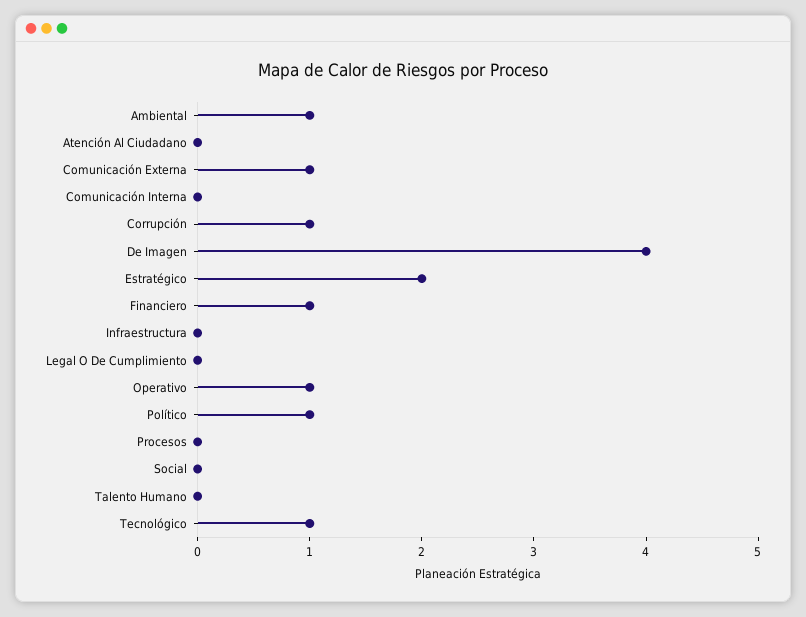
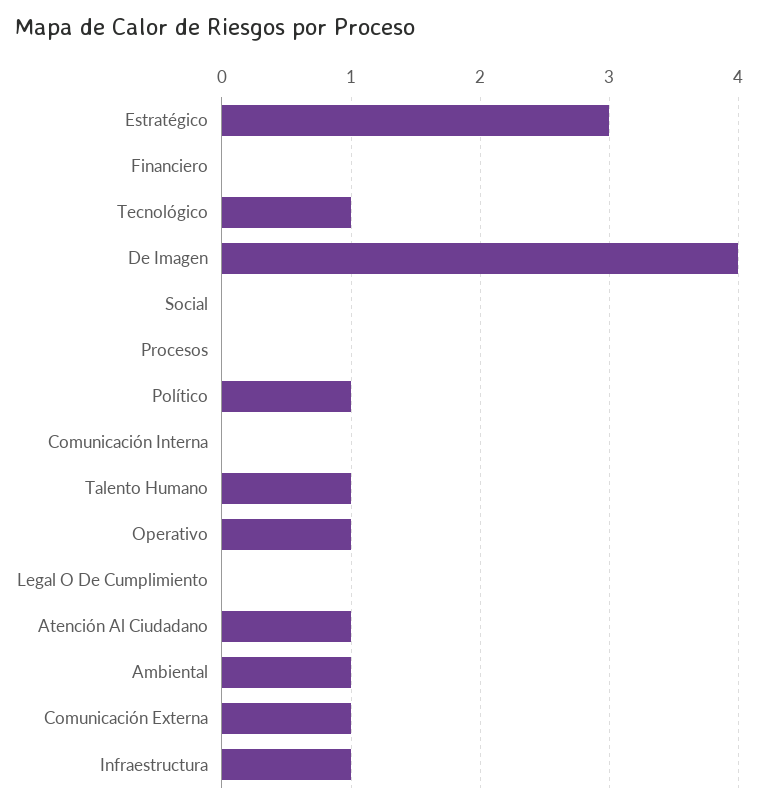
  {
    "Ambiental": 1,
-   "Atención Al Ciudadano": 0,
+   "Atención Al Ciudadano": 1,
    "Comunicación Externa": 1,
    "Comunicación Interna": 0,
-   "Corrupción": 1,
    "De Imagen": 4,
-   "Estratégico": 2,
+   "Estratégico": 3,
-   "Financiero": 1,
+   "Financiero": 0,
-   "Infraestructura": 0,
+   "Infraestructura": 1,
    "Legal O De Cumplimiento": 0,
    "Operativo": 1,
    "Político": 1,
    "Procesos": 0,
    "Social": 0,
-   "Talento Humano": 0,
+   "Talento Humano": 1,
    "Tecnológico": 1
  }

